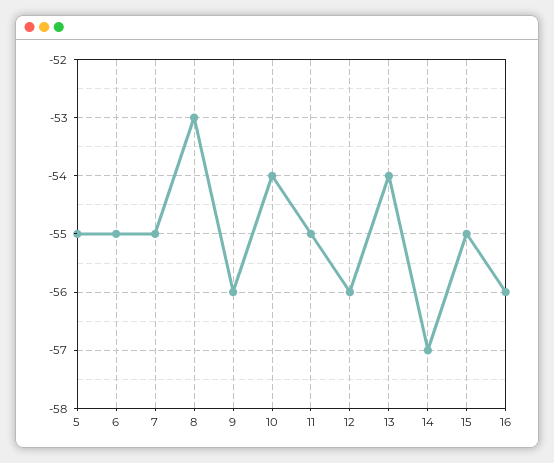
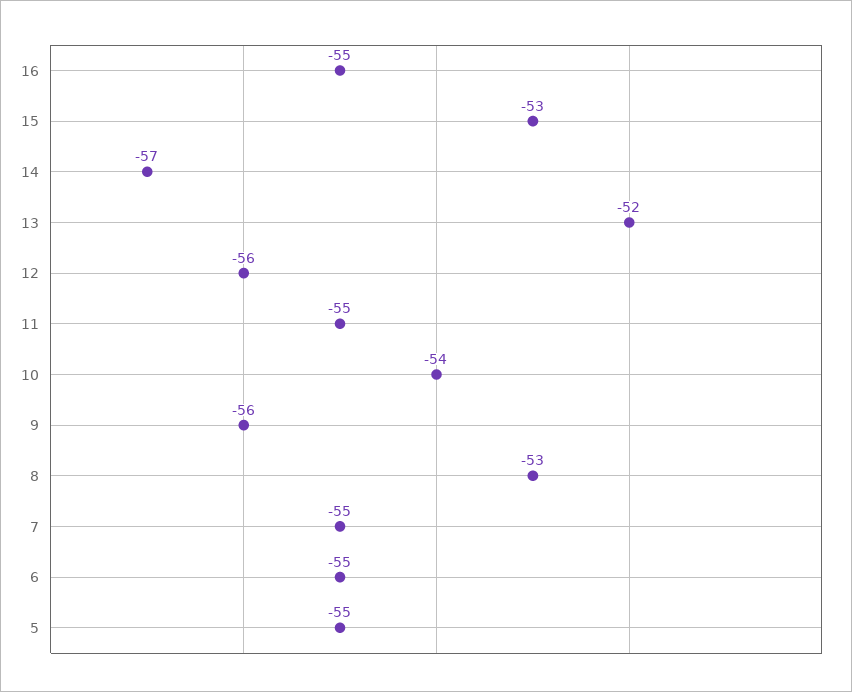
  {
    "5": -55,
    "6": -55,
    "7": -55,
    "8": -53,
    "9": -56,
    "10": -54,
    "11": -55,
    "12": -56,
-   "13": -54,
+   "13": -52,
    "14": -57,
-   "15": -55,
+   "15": -53,
-   "16": -56
+   "16": -55
  }

